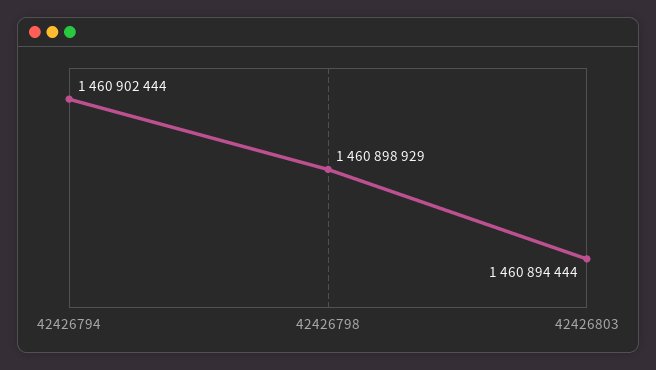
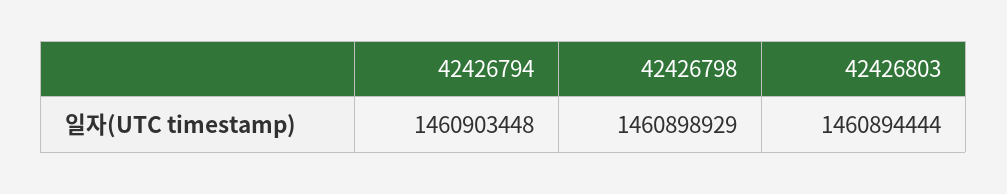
  {
-   "42426794": 1460902444,
+   "42426794": 1460903448,
    "42426798": 1460898929,
    "42426803": 1460894444
  }

